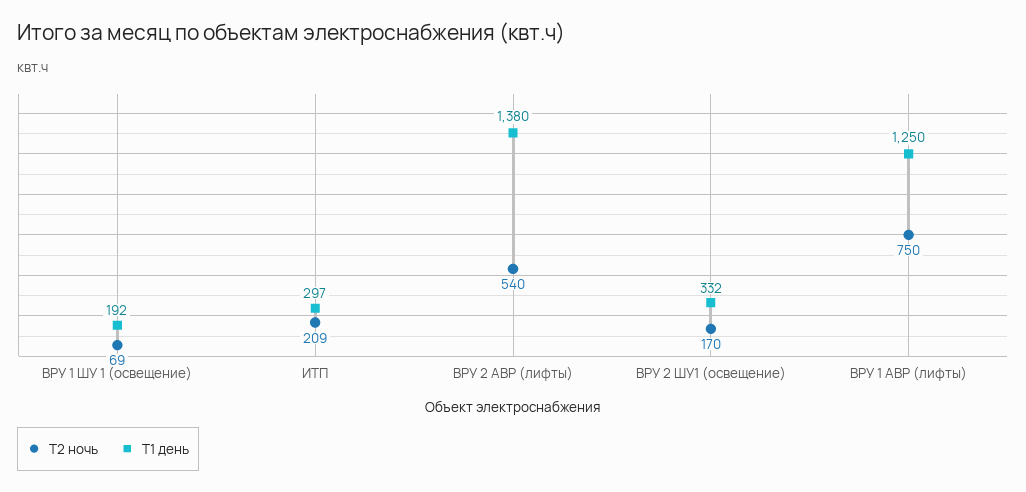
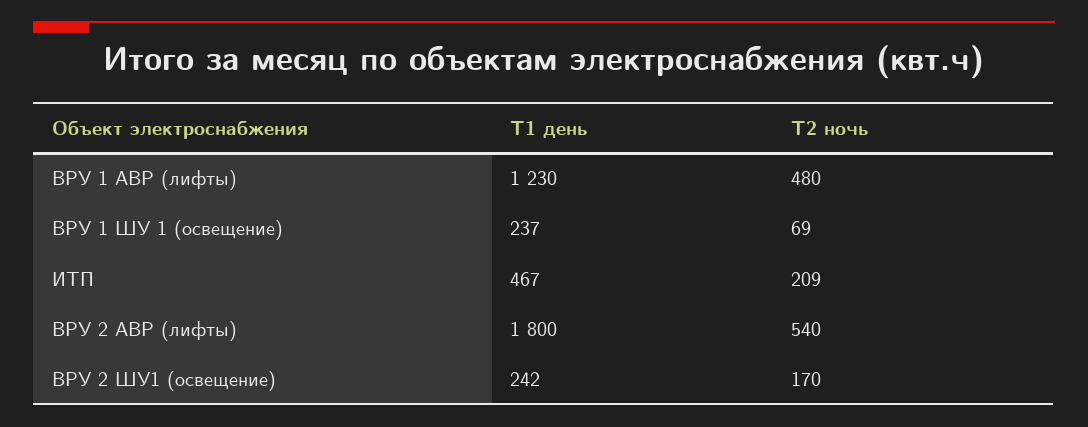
  {
    "Т2 ночь": {
      "ВРУ 1 ШУ 1 (освещение)": 69,
      "ИТП": 209,
      "ВРУ 2 АВР (лифты)": 540,
      "ВРУ 2 ШУ1 (освещение)": 170,
-     "ВРУ 1 АВР (лифты)": 750
+     "ВРУ 1 АВР (лифты)": 480
    },
    "Т1 день": {
-     "ВРУ 1 ШУ 1 (освещение)": 192,
+     "ВРУ 1 ШУ 1 (освещение)": 237,
-     "ИТП": 297,
+     "ИТП": 467,
-     "ВРУ 2 АВР (лифты)": 1380,
+     "ВРУ 2 АВР (лифты)": 1800,
-     "ВРУ 2 ШУ1 (освещение)": 332,
+     "ВРУ 2 ШУ1 (освещение)": 242,
-     "ВРУ 1 АВР (лифты)": 1250
+     "ВРУ 1 АВР (лифты)": 1230
    }
  }

